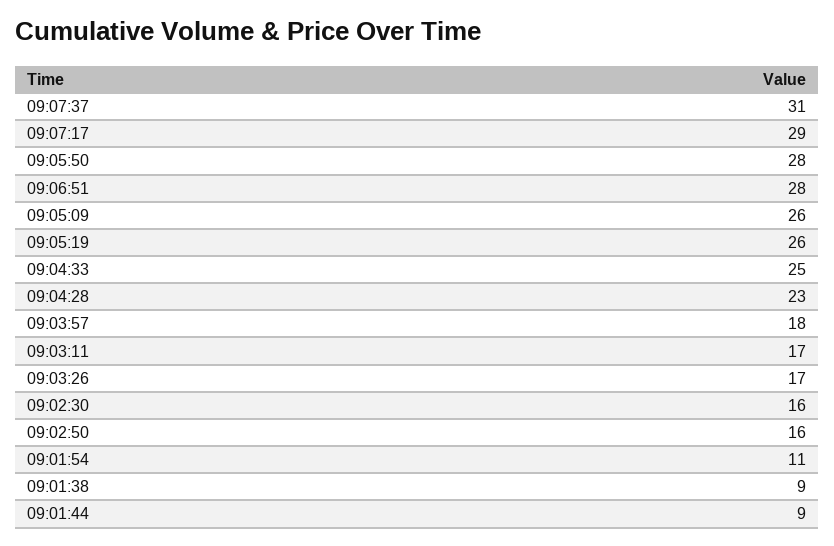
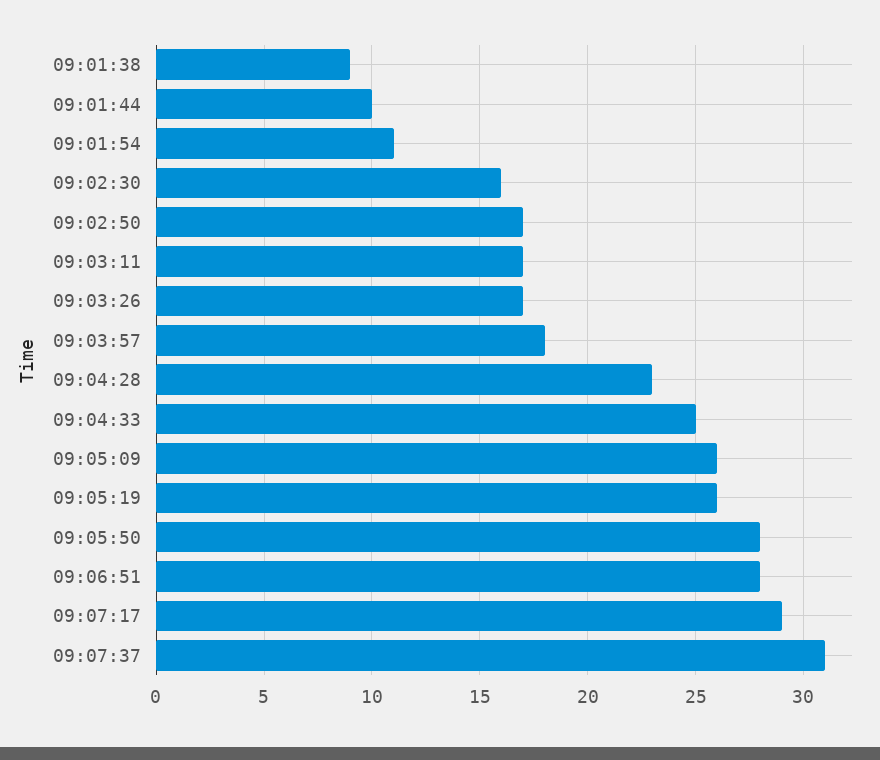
  {
    "09:07:37": 31,
    "09:07:17": 29,
    "09:05:50": 28,
    "09:06:51": 28,
    "09:05:09": 26,
    "09:05:19": 26,
    "09:04:33": 25,
    "09:04:28": 23,
    "09:03:57": 18,
    "09:03:11": 17,
    "09:03:26": 17,
    "09:02:30": 16,
-   "09:02:50": 16,
+   "09:02:50": 17,
    "09:01:54": 11,
    "09:01:38": 9,
-   "09:01:44": 9
+   "09:01:44": 10
  }

